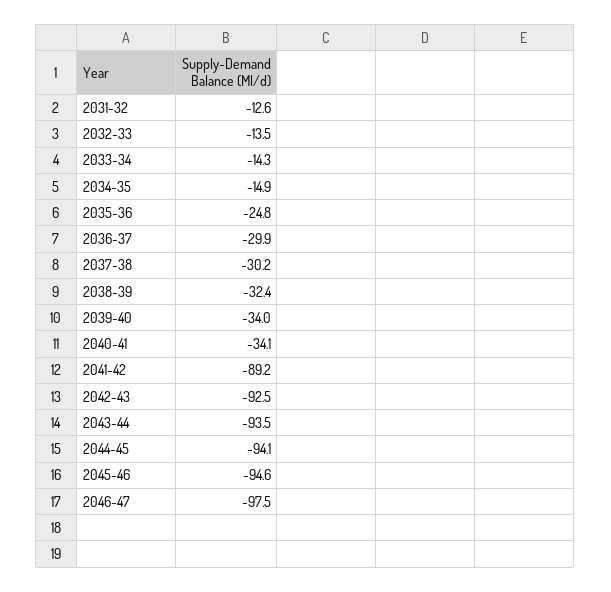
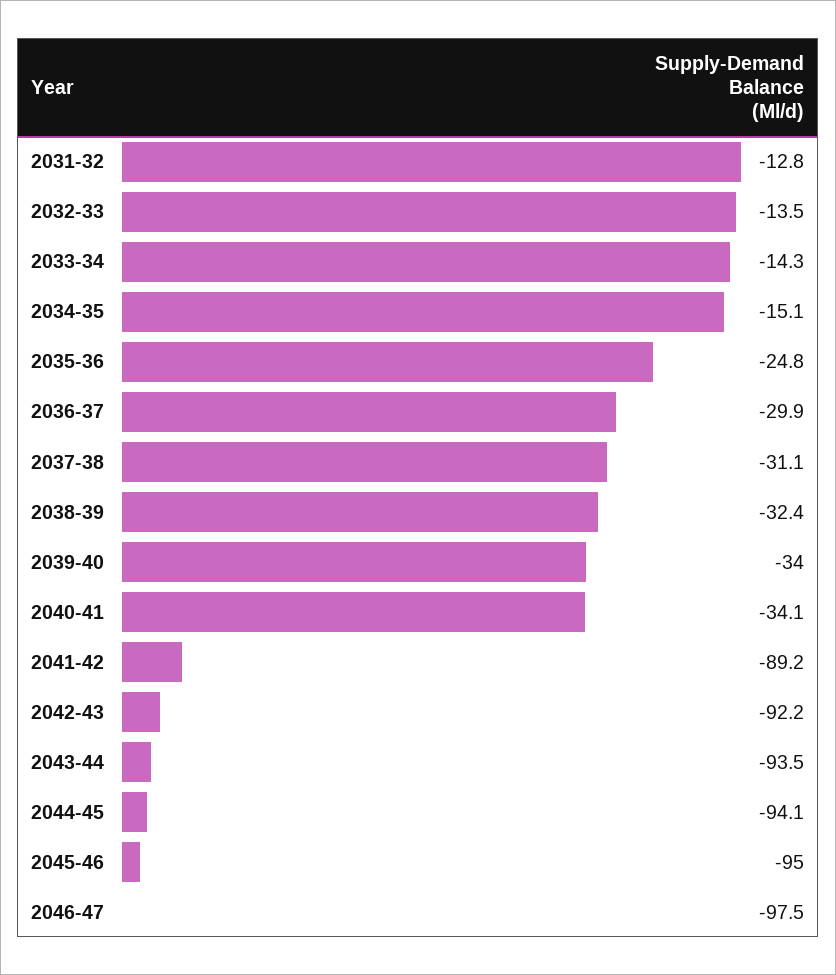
  {
-   "2031-32": -12.6,
+   "2031-32": -12.8,
    "2032-33": -13.5,
    "2033-34": -14.3,
-   "2034-35": -14.9,
+   "2034-35": -15.1,
    "2035-36": -24.8,
    "2036-37": -29.9,
-   "2037-38": -30.2,
+   "2037-38": -31.1,
    "2038-39": -32.4,
    "2039-40": -34,
    "2040-41": -34.1,
    "2041-42": -89.2,
-   "2042-43": -92.5,
+   "2042-43": -92.2,
    "2043-44": -93.5,
    "2044-45": -94.1,
-   "2045-46": -94.6,
+   "2045-46": -95,
    "2046-47": -97.5
  }

